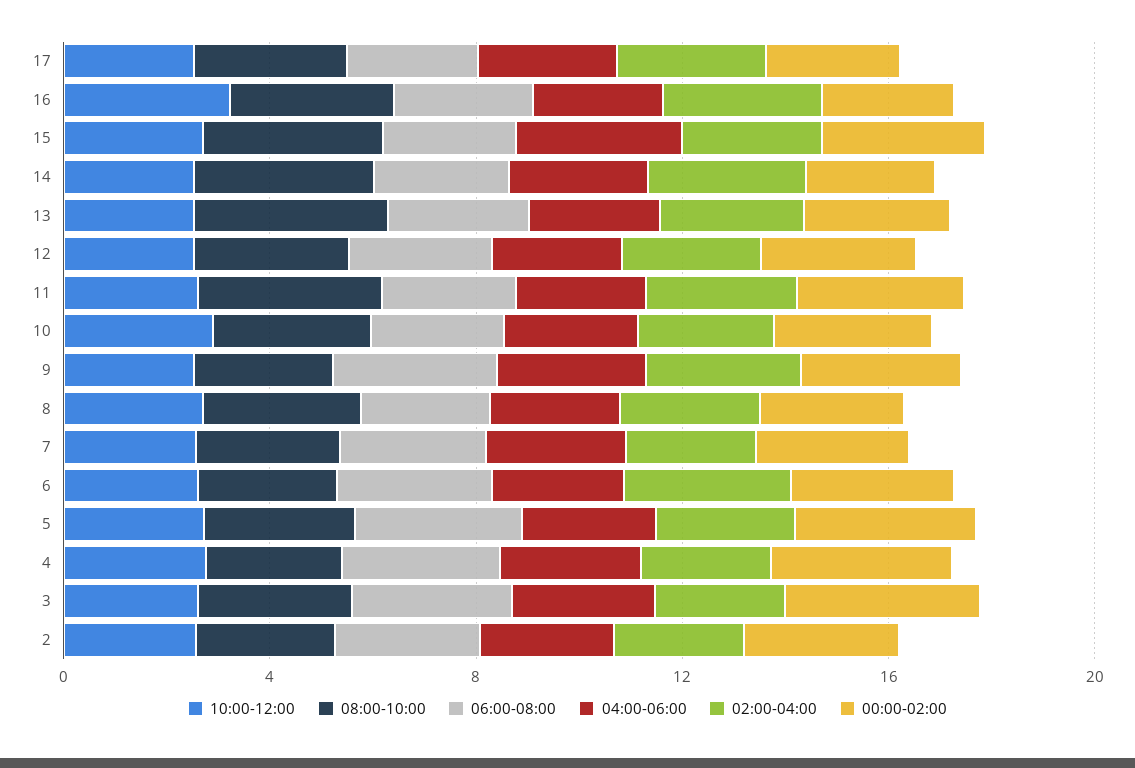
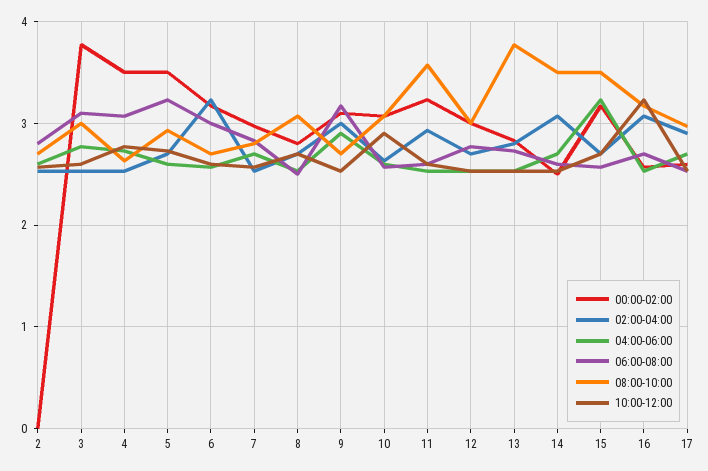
  {
    "10:00-12:00": {
      "17": 2.5,
      "16": 3.2,
      "15": 2.7,
      "14": 2.5,
      "13": 2.5,
      "12": 2.5,
      "11": 2.6,
      "10": 2.9,
      "9": 2.5,
      "8": 2.7,
      "7": 2.6,
      "6": 2.6,
      "5": 2.7,
      "4": 2.8,
      "3": 2.6,
      "2": 2.6
    },
    "08:00-10:00": {
      "17": 3,
      "16": 3.2,
      "15": 3.5,
      "14": 3.5,
      "13": 3.8,
      "12": 3,
      "11": 3.6,
      "10": 3.1,
      "9": 2.7,
      "8": 3.1,
      "7": 2.8,
      "6": 2.7,
      "5": 2.9,
      "4": 2.6,
      "3": 3,
      "2": 2.7
    },
    "06:00-08:00": {
      "17": 2.5,
      "16": 2.7,
      "15": 2.6,
      "14": 2.6,
      "13": 2.7,
      "12": 2.8,
      "11": 2.6,
      "10": 2.6,
      "9": 3.2,
      "8": 2.5,
      "7": 2.8,
      "6": 3,
      "5": 3.2,
      "4": 3.1,
      "3": 3.1,
      "2": 2.8
    },
    "04:00-06:00": {
      "17": 2.7,
      "16": 2.5,
      "15": 3.2,
      "14": 2.7,
      "13": 2.5,
      "12": 2.5,
      "11": 2.5,
      "10": 2.6,
      "9": 2.9,
      "8": 2.5,
      "7": 2.7,
      "6": 2.6,
      "5": 2.6,
      "4": 2.7,
      "3": 2.8,
      "2": 2.6
    },
    "02:00-04:00": {
      "17": 2.9,
      "16": 3.1,
      "15": 2.7,
      "14": 3.1,
      "13": 2.8,
      "12": 2.7,
      "11": 2.9,
      "10": 2.6,
      "9": 3,
      "8": 2.7,
      "7": 2.5,
      "6": 3.2,
      "5": 2.7,
      "4": 2.5,
      "3": 2.5,
      "2": 2.5
    },
    "00:00-02:00": {
      "17": 2.6,
      "16": 2.6,
      "15": 3.2,
      "14": 2.5,
      "13": 2.8,
      "12": 3,
      "11": 3.2,
      "10": 3.1,
      "9": 3.1,
      "8": 2.8,
      "7": 3,
      "6": 3.2,
      "5": 3.5,
      "4": 3.5,
      "3": 3.8,
-     "2": 3
+     "2": 0
    }
  }

